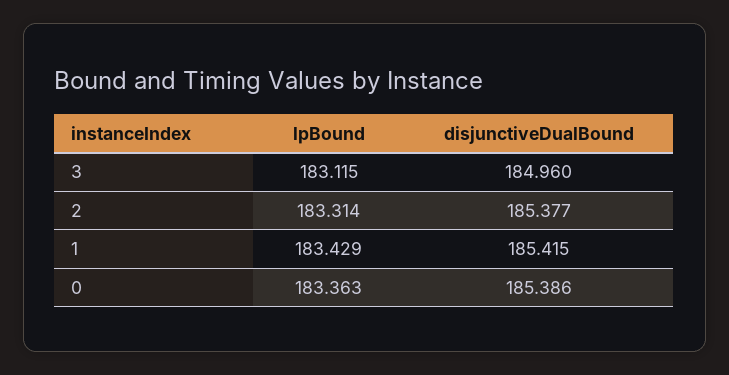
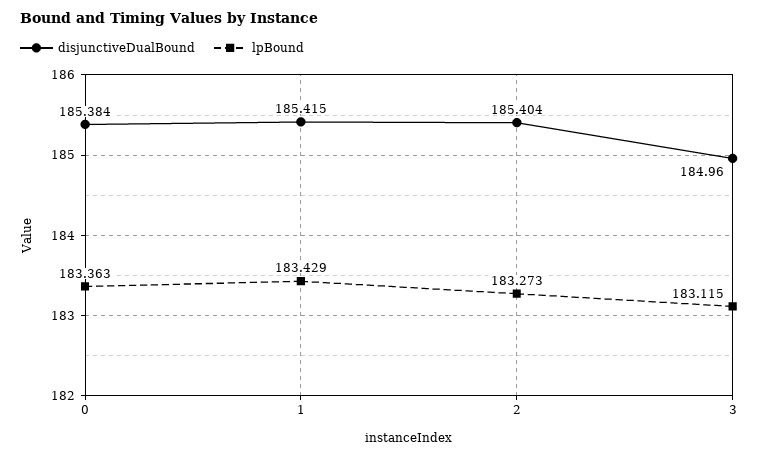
  {
    "lpBound": {
      "3": 183.115,
-     "2": 183.314,
+     "2": 183.273,
      "1": 183.429,
      "0": 183.363
    },
    "disjunctiveDualBound": {
      "3": 184.96,
-     "2": 185.377,
+     "2": 185.404,
      "1": 185.415,
-     "0": 185.386
+     "0": 185.384
    }
  }

